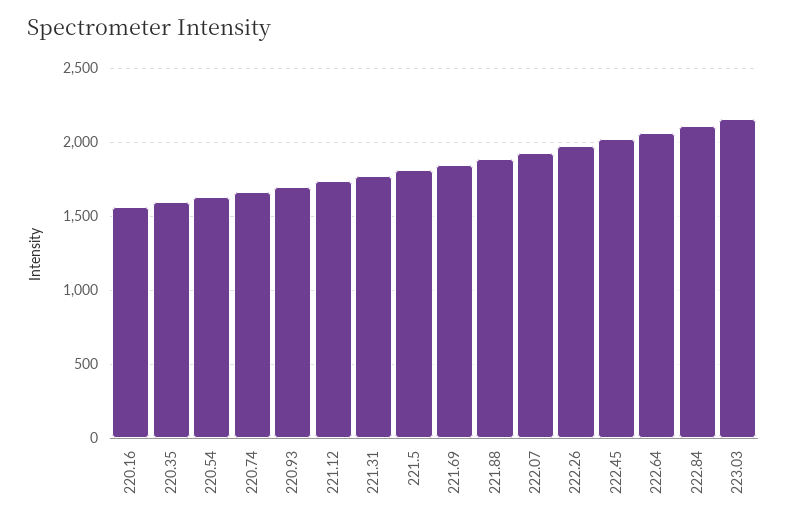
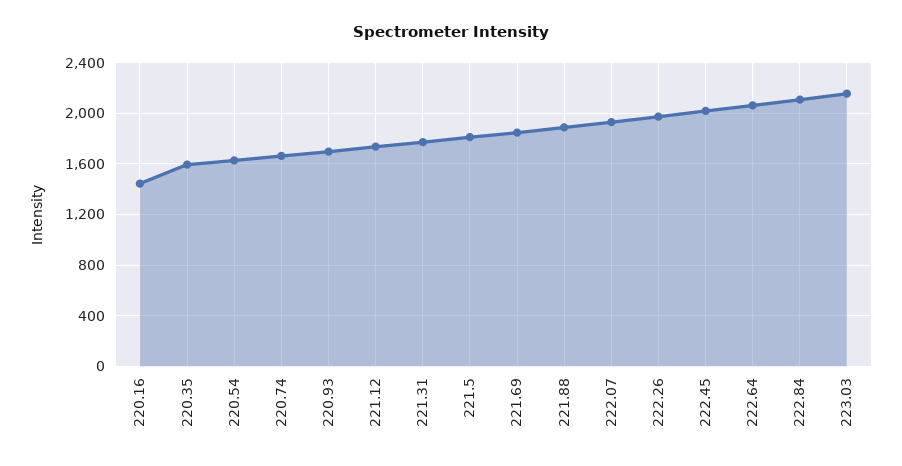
  {
-   "220.16": 1550,
+   "220.16": 1450,
    "220.35": 1600,
    "220.54": 1650,
    "220.74": 1650,
    "220.93": 1700,
    "221.12": 1750,
    "221.31": 1750,
    "221.5": 1800,
    "221.69": 1850,
    "221.88": 1900,
    "222.07": 1950,
    "222.26": 1950,
    "222.45": 2000,
    "222.64": 2050,
    "222.84": 2100,
    "223.03": 2150
  }

